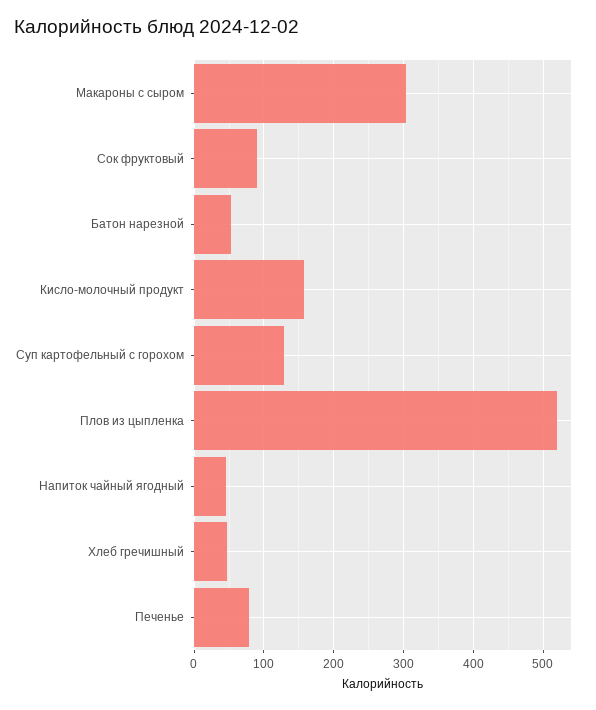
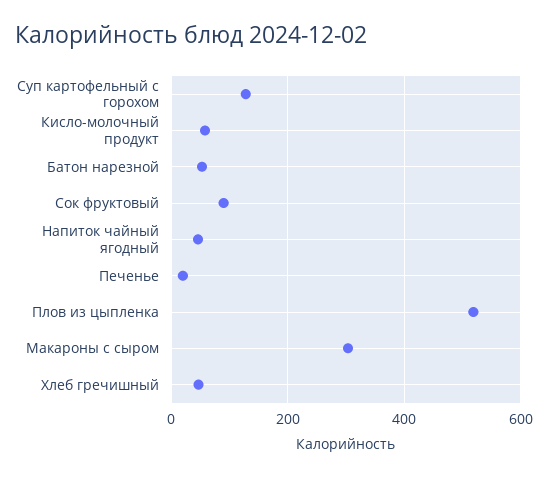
  {
    "Макароны с сыром": 300,
    "Сок фруктовый": 90,
    "Батон нарезной": 50,
-   "Кисло-молочный продукт": 160,
+   "Кисло-молочный продукт": 60,
    "Суп картофельный с горохом": 130,
    "Плов из цыпленка": 520,
    "Напиток чайный ягодный": 50,
    "Хлеб гречишный": 50,
-   "Печенье": 80
+   "Печенье": 20
  }

